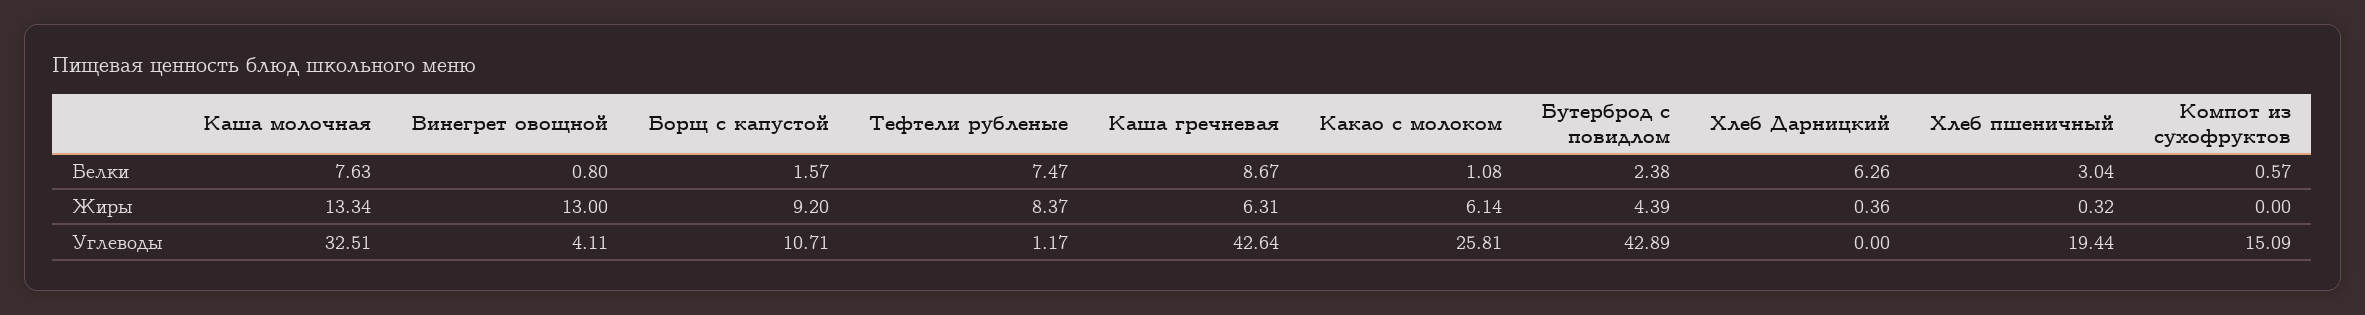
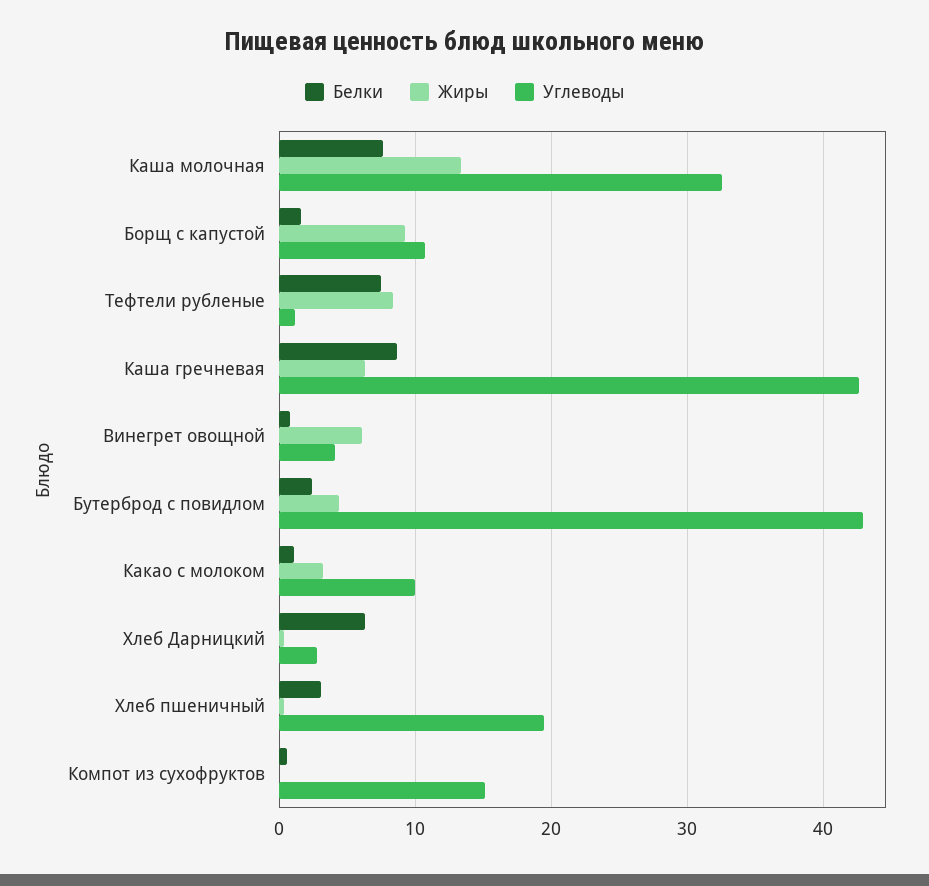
  {
    "Белки": {
      "Каша молочная": 7.63,
      "Винегрет овощной": 0.8,
      "Борщ с капустой": 1.57,
      "Тефтели рубленые": 7.47,
      "Каша гречневая": 8.67,
      "Какао с молоком": 1.08,
      "Бутерброд с повидлом": 2.38,
      "Хлеб Дарницкий": 6.26,
      "Хлеб пшеничный": 3.04,
      "Компот из сухофруктов": 0.57
    },
    "Жиры": {
      "Каша молочная": 13.34,
-     "Винегрет овощной": 13,
+     "Винегрет овощной": 6,
      "Борщ с капустой": 9.2,
      "Тефтели рубленые": 8.37,
      "Каша гречневая": 6.31,
-     "Какао с молоком": 6.14,
+     "Какао с молоком": 3,
      "Бутерброд с повидлом": 4.39,
      "Хлеб Дарницкий": 0.36,
      "Хлеб пшеничный": 0.32,
      "Компот из сухофруктов": 0
    },
    "Углеводы": {
      "Каша молочная": 32.51,
      "Винегрет овощной": 4.11,
      "Борщ с капустой": 10.71,
      "Тефтели рубленые": 1.17,
      "Каша гречневая": 42.64,
-     "Какао с молоком": 25.81,
+     "Какао с молоком": 10,
      "Бутерброд с повидлом": 42.89,
-     "Хлеб Дарницкий": 0,
+     "Хлеб Дарницкий": 3,
      "Хлеб пшеничный": 19.44,
      "Компот из сухофруктов": 15.09
    }
  }

